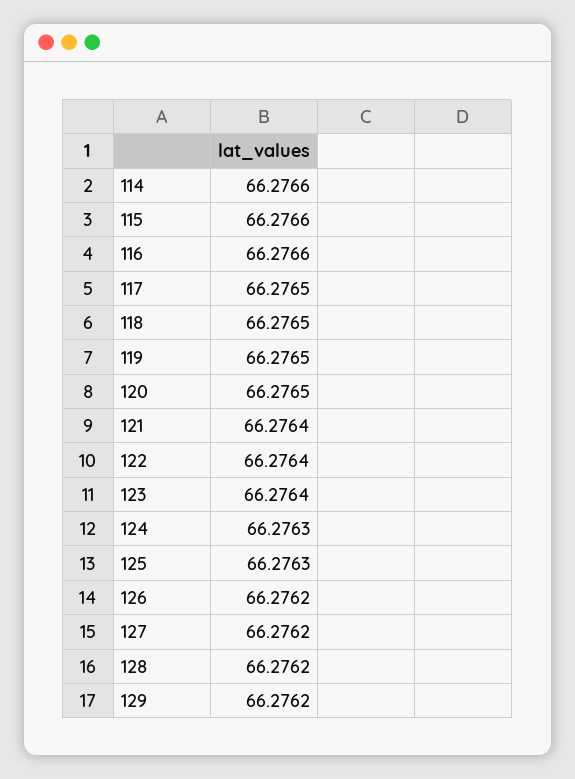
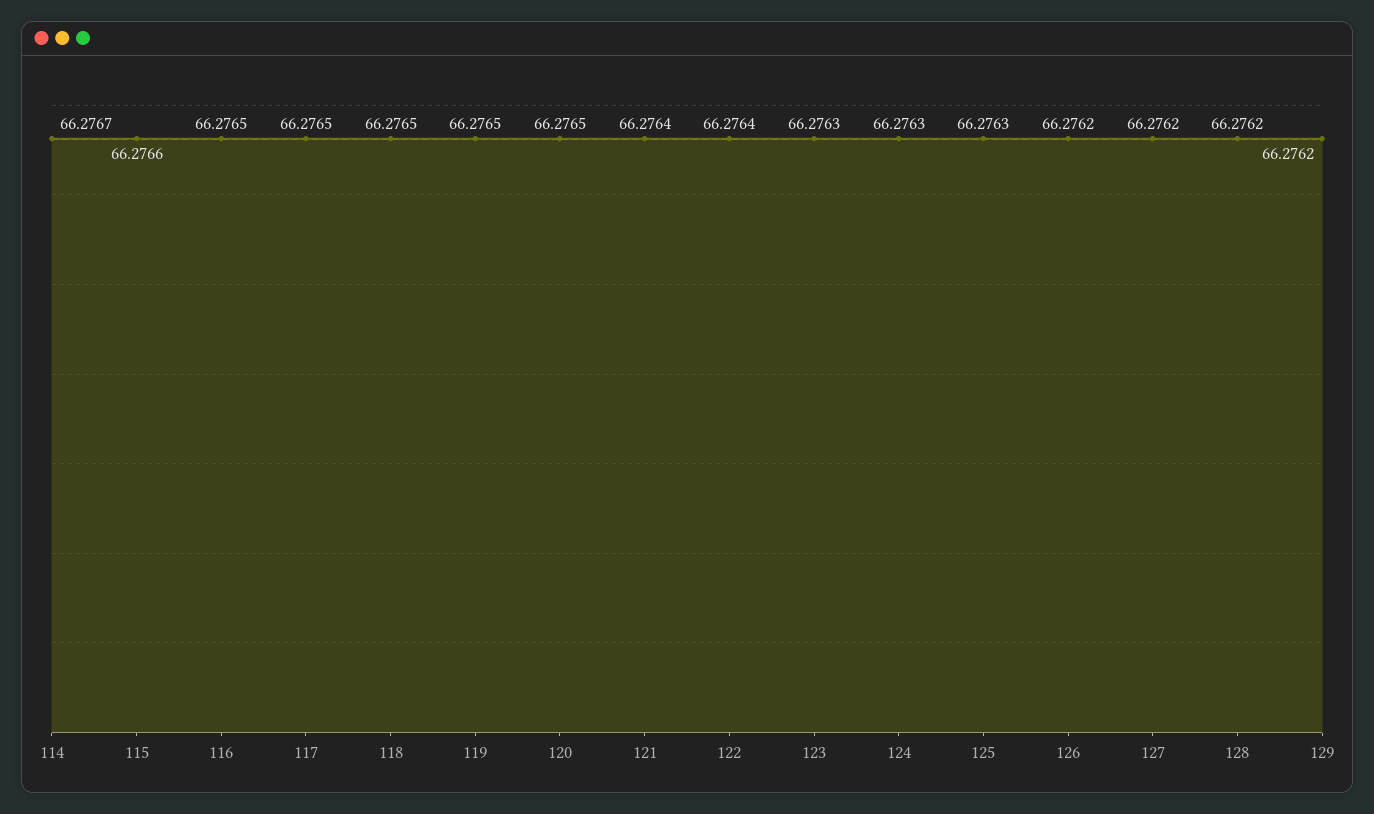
  {
-   "114": 66.2766,
+   "114": 66.2767,
    "115": 66.2766,
-   "116": 66.2766,
+   "116": 66.2765,
    "117": 66.2765,
    "118": 66.2765,
    "119": 66.2765,
    "120": 66.2765,
    "121": 66.2764,
    "122": 66.2764,
-   "123": 66.2764,
+   "123": 66.2763,
    "124": 66.2763,
    "125": 66.2763,
    "126": 66.2762,
    "127": 66.2762,
    "128": 66.2762,
    "129": 66.2762
  }

